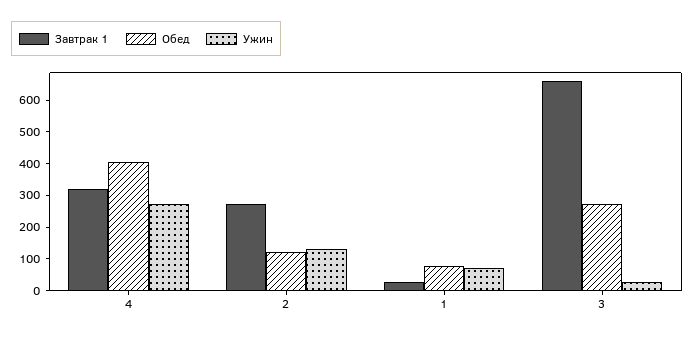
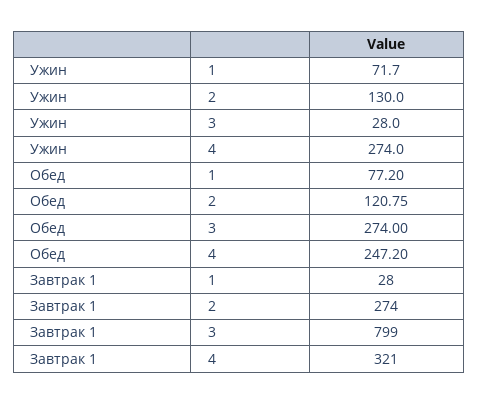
  {
    "Завтрак 1": {
      "4": 321,
      "2": 274,
      "1": 28,
-     "3": 650
+     "3": 799
    },
    "Обед": {
-     "4": 400,
+     "4": 247.2,
      "2": 120.75,
      "1": 77.2,
      "3": 274
    },
    "Ужин": {
      "4": 274,
      "2": 130,
      "1": 71.7,
      "3": 28
    }
  }

